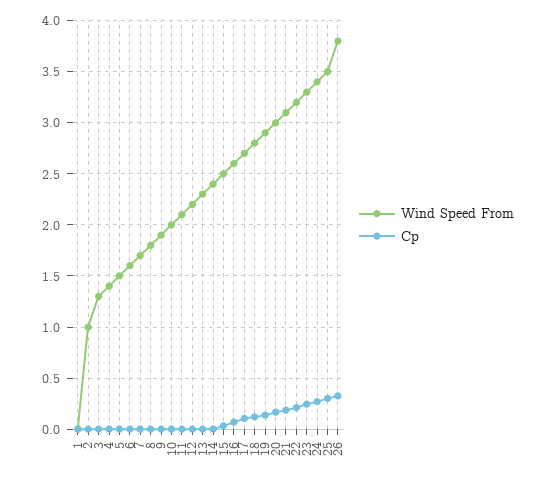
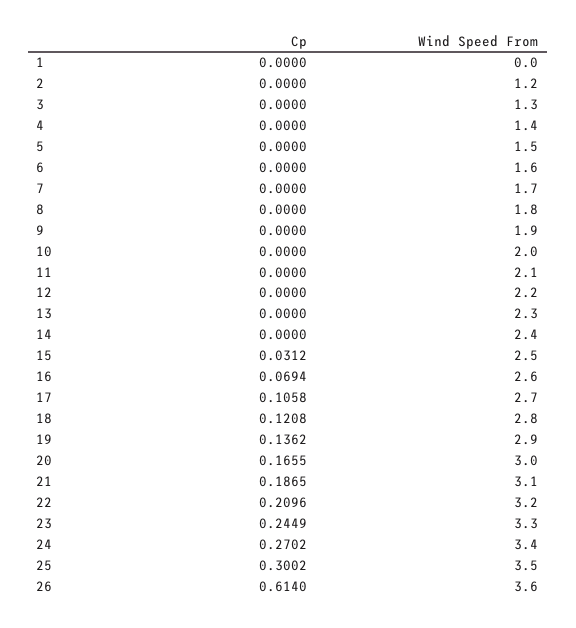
  {
    "Wind Speed From": {
      "1": 0,
-     "2": 1,
+     "2": 1.2,
      "3": 1.3,
      "4": 1.4,
      "5": 1.5,
      "6": 1.6,
      "7": 1.7,
      "8": 1.8,
      "9": 1.9,
      "10": 2,
      "11": 2.1,
      "12": 2.2,
      "13": 2.3,
      "14": 2.4,
      "15": 2.5,
      "16": 2.6,
      "17": 2.7,
      "18": 2.8,
      "19": 2.9,
      "20": 3,
      "21": 3.1,
      "22": 3.2,
      "23": 3.3,
      "24": 3.4,
      "25": 3.5,
-     "26": 3.8
+     "26": 3.6
    },
    "Cp": {
      "1": 0,
      "2": 0,
      "3": 0,
      "4": 0,
      "5": 0,
      "6": 0,
      "7": 0,
      "8": 0,
      "9": 0,
      "10": 0,
      "11": 0,
      "12": 0,
      "13": 0,
      "14": 0,
      "15": 0.0312,
      "16": 0.0694,
      "17": 0.1058,
      "18": 0.1208,
      "19": 0.1362,
      "20": 0.1655,
      "21": 0.1865,
      "22": 0.2096,
      "23": 0.2449,
      "24": 0.2702,
      "25": 0.3002,
-     "26": 0.3
+     "26": 0.614
    }
  }

